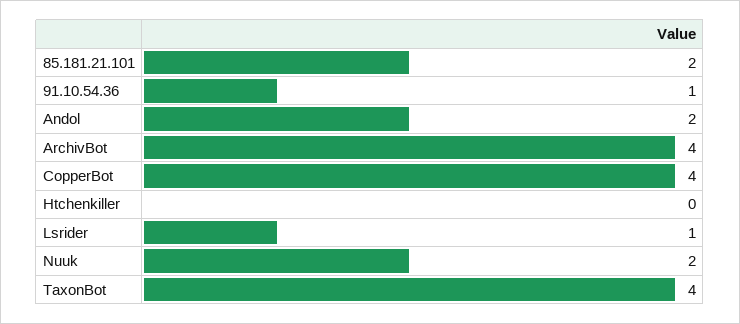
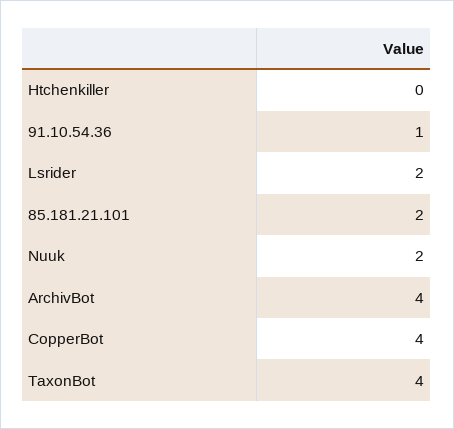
  {
    "85.181.21.101": 2,
    "91.10.54.36": 1,
-   "Andol": 2,
    "ArchivBot": 4,
    "CopperBot": 4,
    "Htchenkiller": 0,
-   "Lsrider": 1,
+   "Lsrider": 2,
    "Nuuk": 2,
    "TaxonBot": 4
  }

